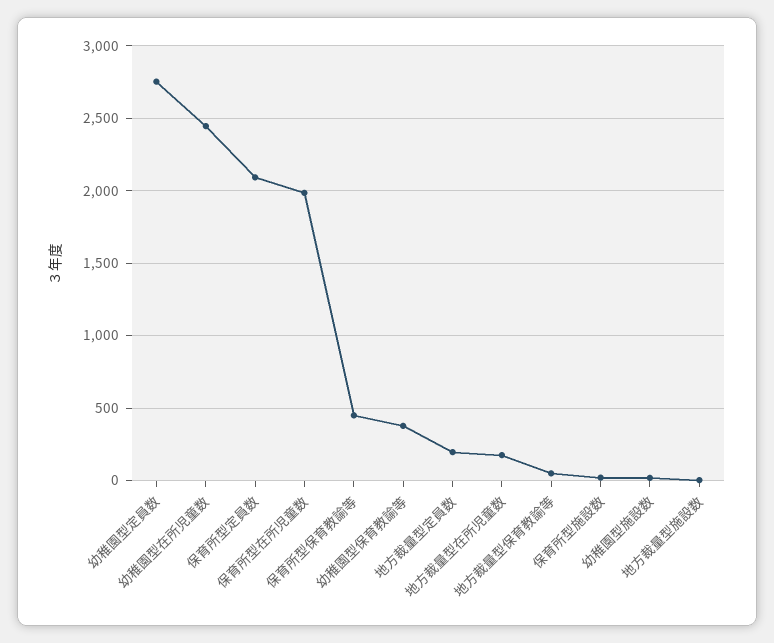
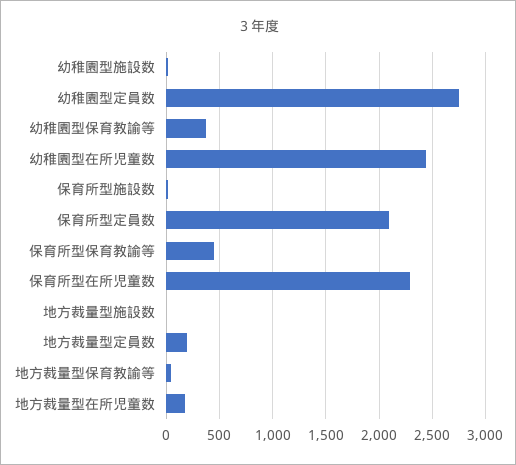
  {
    "幼稚園型定員数": 2750,
    "幼稚園型在所児童数": 2450,
    "保育所型定員数": 2100,
-   "保育所型在所児童数": 2000,
+   "保育所型在所児童数": 2300,
    "保育所型保育教諭等": 450,
    "幼稚園型保育教諭等": 400,
    "地方裁量型定員数": 200,
    "地方裁量型在所児童数": 200,
    "地方裁量型保育教諭等": 50,
    "保育所型施設数": 0,
    "幼稚園型施設数": 0,
    "地方裁量型施設数": 0
  }

